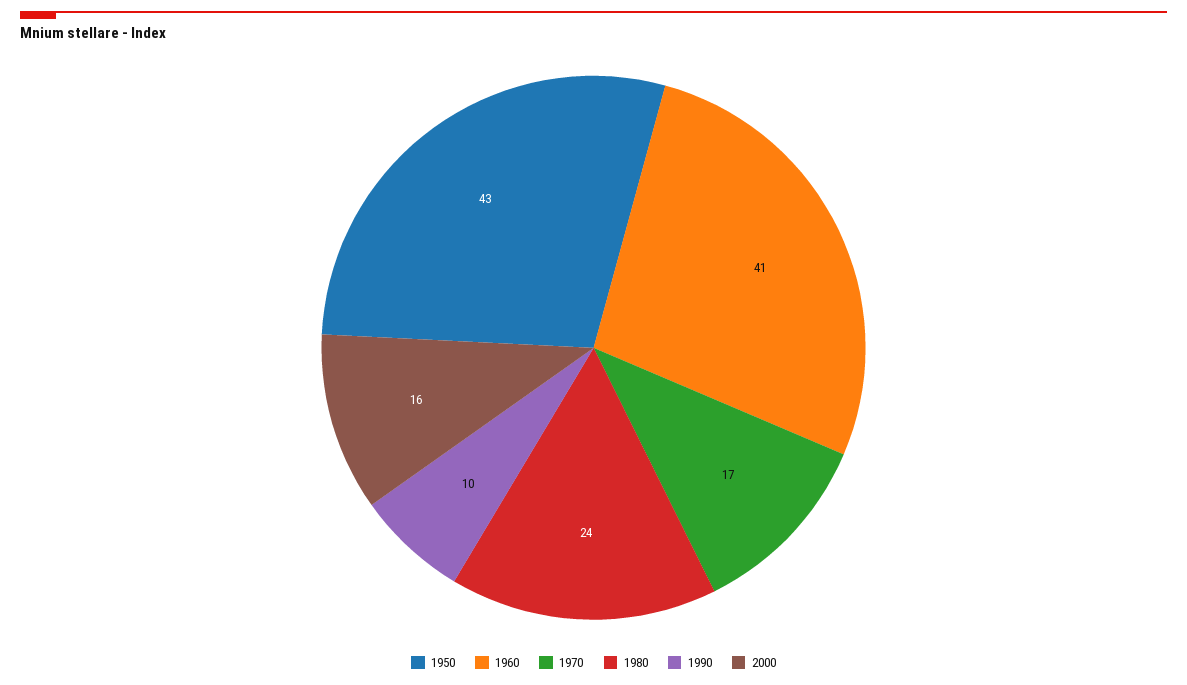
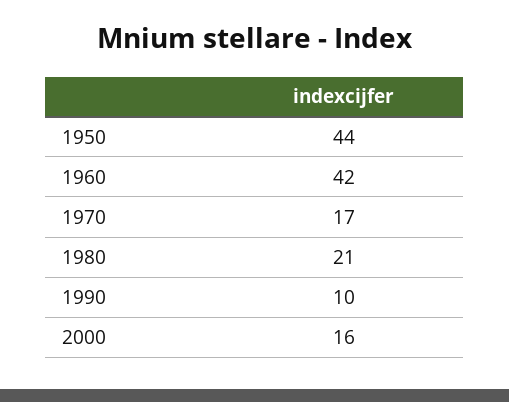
  {
-   "1950": 43,
+   "1950": 44,
-   "1960": 41,
+   "1960": 42,
    "1970": 17,
-   "1980": 24,
+   "1980": 21,
    "1990": 10,
    "2000": 16
  }

